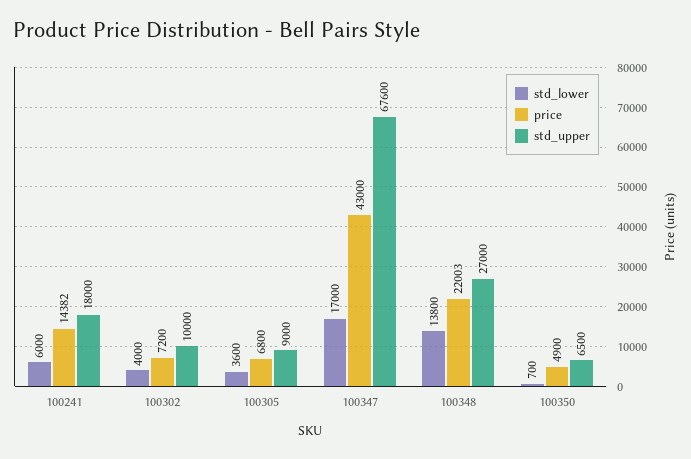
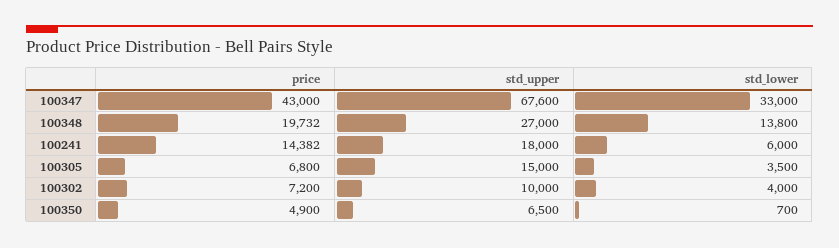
  {
    "std_lower": {
      "100241": 6000,
      "100302": 4000,
-     "100305": 3600,
+     "100305": 3500,
-     "100347": 17000,
+     "100347": 33000,
      "100348": 13800,
      "100350": 700
    },
    "price": {
      "100241": 14382,
      "100302": 7200,
      "100305": 6800,
      "100347": 43000,
-     "100348": 22003,
+     "100348": 19732,
      "100350": 4900
    },
    "std_upper": {
      "100241": 18000,
      "100302": 10000,
-     "100305": 9000,
+     "100305": 15000,
      "100347": 67600,
      "100348": 27000,
      "100350": 6500
    }
  }

